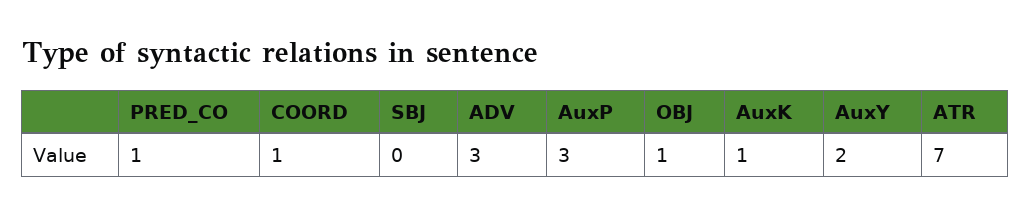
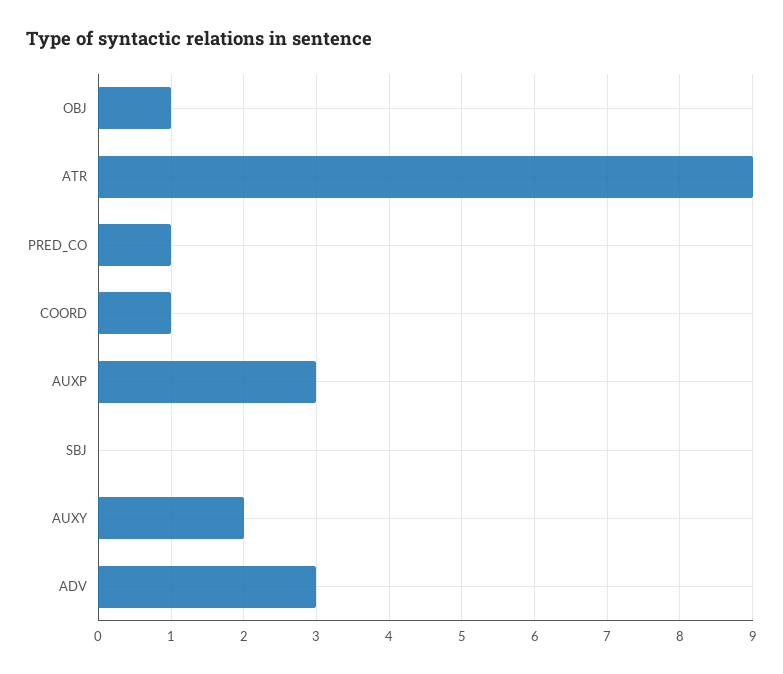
  {
    "PRED_CO": 1,
    "COORD": 1,
    "SBJ": 0,
    "ADV": 3,
    "AuxP": 3,
    "OBJ": 1,
-   "AuxK": 1,
    "AuxY": 2,
-   "ATR": 7
+   "ATR": 9
  }

